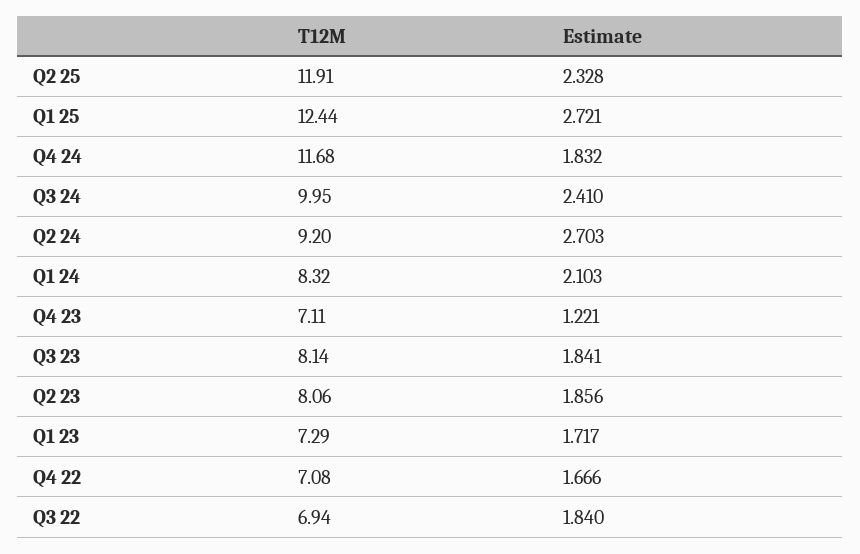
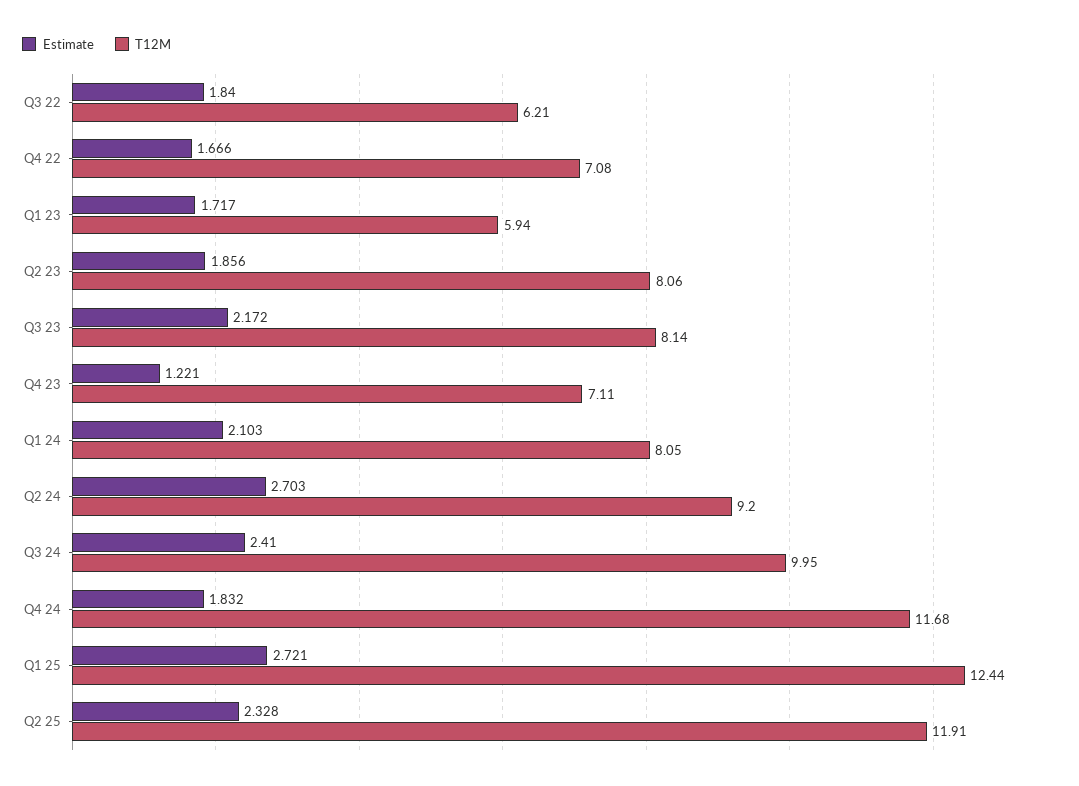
  {
    "T12M": {
      "Q2 25": 11.91,
      "Q1 25": 12.44,
      "Q4 24": 11.68,
      "Q3 24": 9.95,
      "Q2 24": 9.2,
-     "Q1 24": 8.32,
+     "Q1 24": 8.05,
      "Q4 23": 7.11,
      "Q3 23": 8.14,
      "Q2 23": 8.06,
-     "Q1 23": 7.29,
+     "Q1 23": 5.94,
      "Q4 22": 7.08,
-     "Q3 22": 6.94
+     "Q3 22": 6.21
    },
    "Estimate": {
      "Q2 25": 2.328,
      "Q1 25": 2.721,
      "Q4 24": 1.832,
      "Q3 24": 2.41,
      "Q2 24": 2.703,
      "Q1 24": 2.103,
      "Q4 23": 1.221,
-     "Q3 23": 1.841,
+     "Q3 23": 2.172,
      "Q2 23": 1.856,
      "Q1 23": 1.717,
      "Q4 22": 1.666,
      "Q3 22": 1.84
    }
  }

